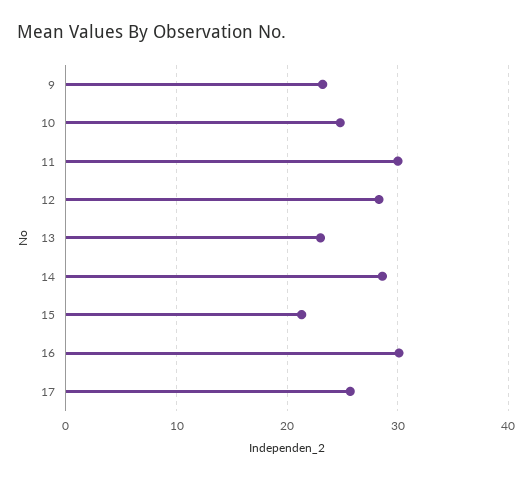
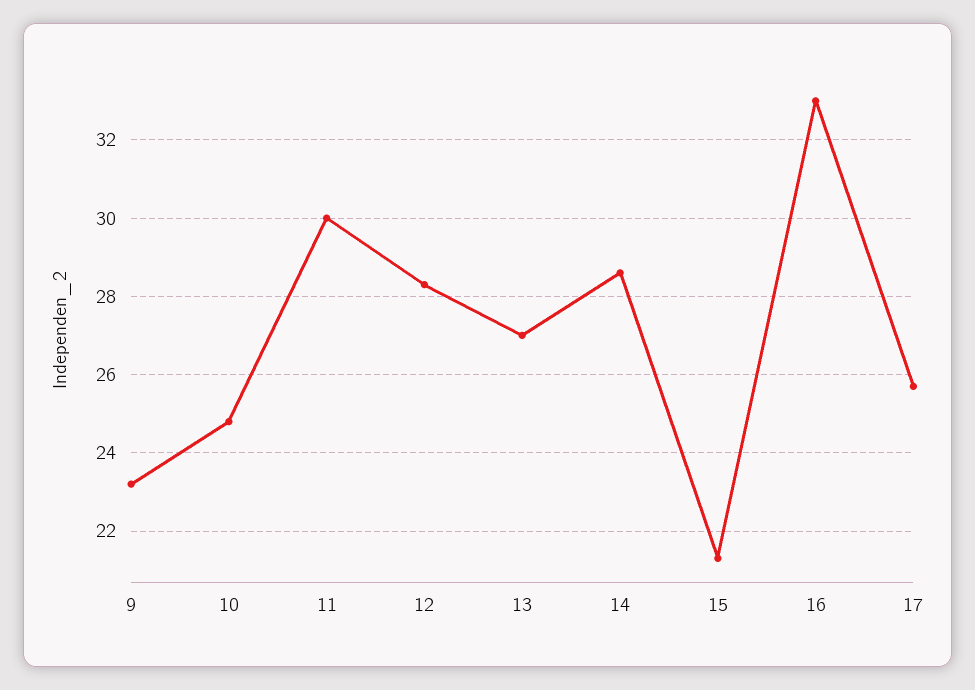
  {
    "9": 23,
    "10": 25,
    "11": 30,
    "12": 28.5,
-   "13": 23,
+   "13": 27,
    "14": 28.5,
    "15": 21.5,
-   "16": 30,
+   "16": 33,
    "17": 25.5
  }

